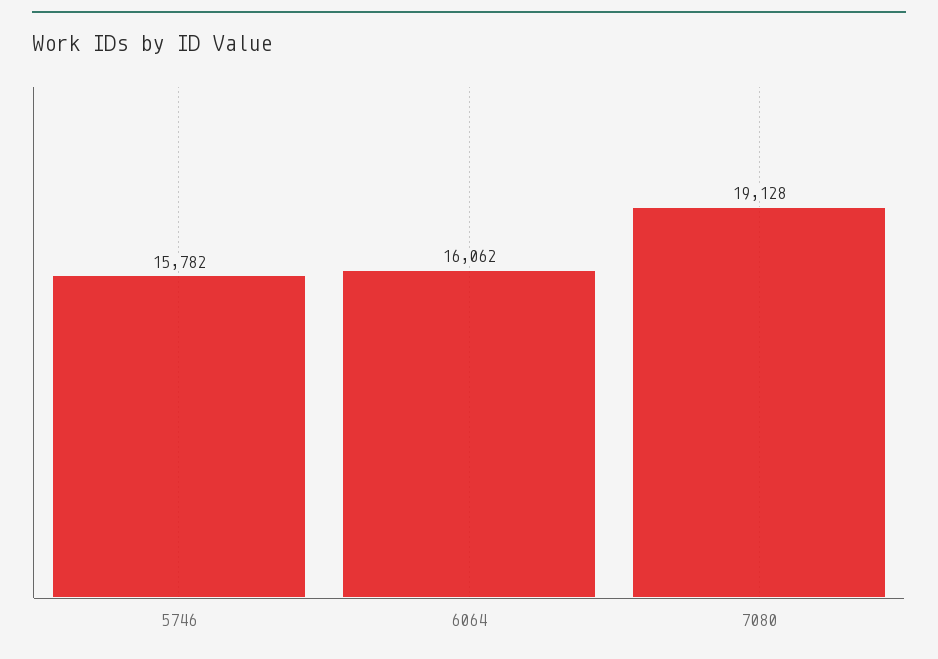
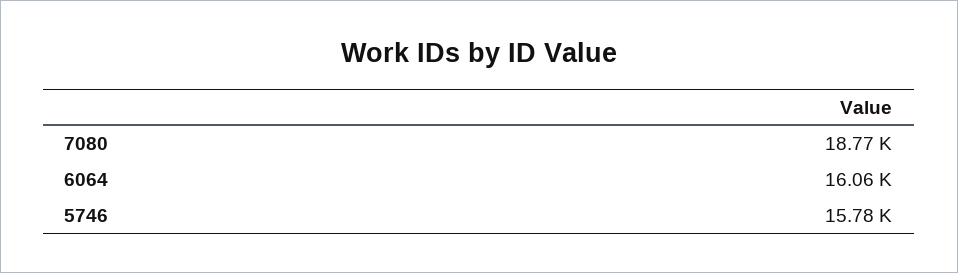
  {
    "5746": 15782,
    "6064": 16062,
-   "7080": 19128
+   "7080": 18770
  }

